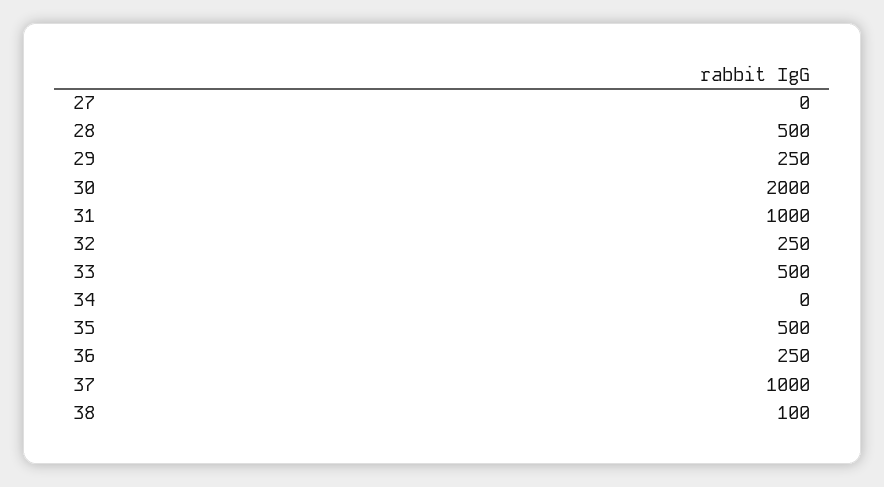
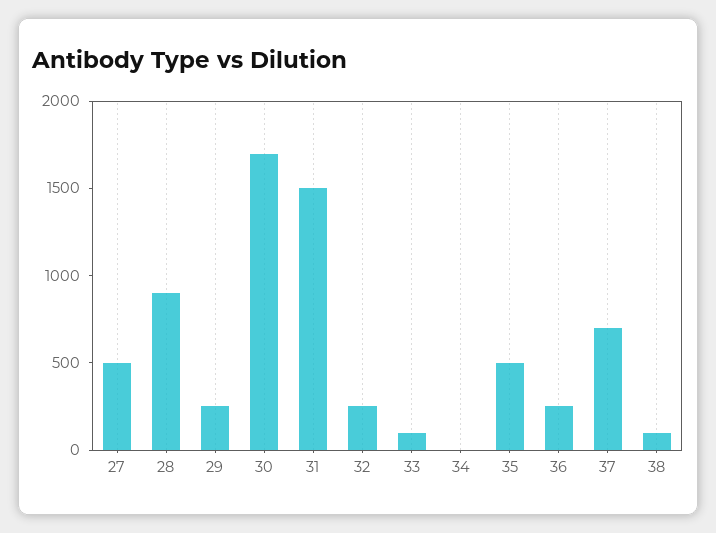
  {
-   "27": 0,
+   "27": 500,
-   "28": 500,
+   "28": 900,
    "29": 250,
-   "30": 2000,
+   "30": 1700,
-   "31": 1000,
+   "31": 1500,
    "32": 250,
-   "33": 500,
+   "33": 100,
    "34": 0,
    "35": 500,
    "36": 250,
-   "37": 1000,
+   "37": 700,
    "38": 100
  }

